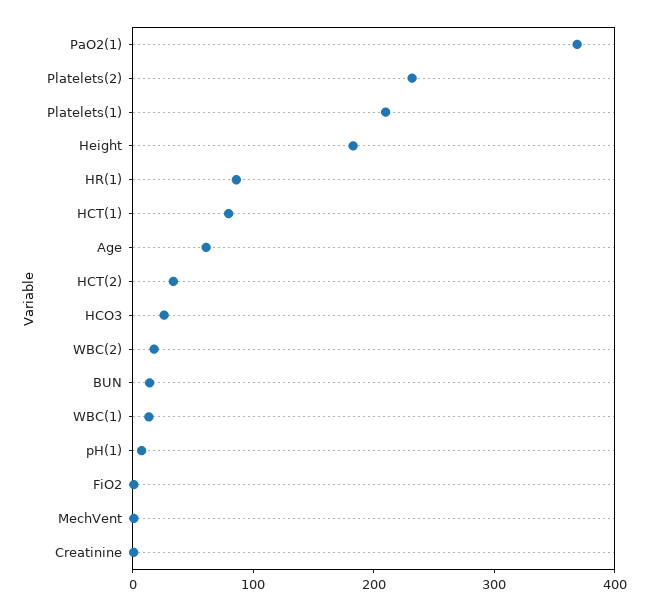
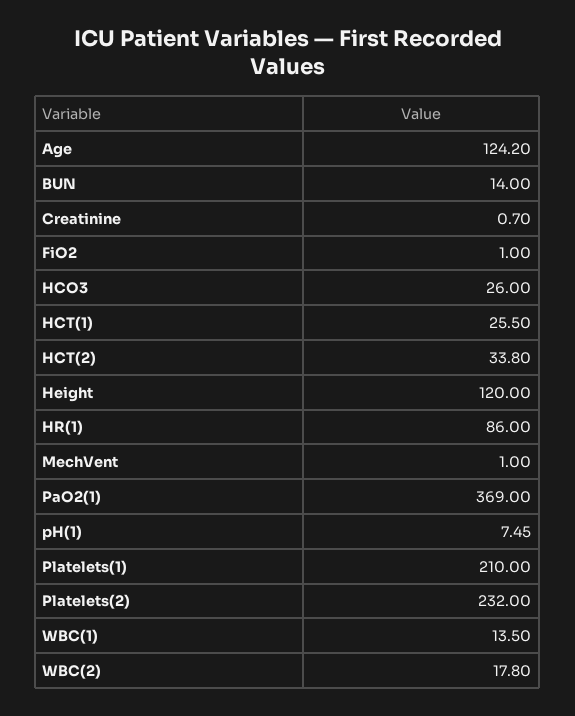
  {
    "PaO2(1)": 369,
    "Platelets(2)": 232,
    "Platelets(1)": 210,
-   "Height": 180,
+   "Height": 120,
    "HR(1)": 86,
-   "HCT(1)": 80,
+   "HCT(1)": 25.5,
-   "Age": 60,
+   "Age": 124.2,
    "HCT(2)": 33.8,
    "HCO3": 26,
    "WBC(2)": 17.8,
    "BUN": 14,
    "WBC(1)": 13.5,
    "pH(1)": 7.45,
    "FiO2": 1,
    "MechVent": 1,
    "Creatinine": 0.7
  }

